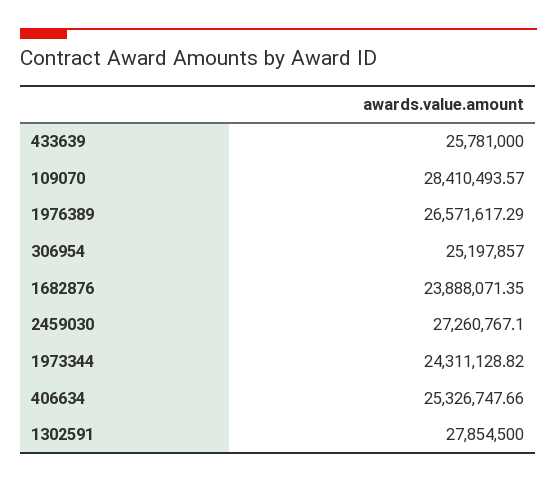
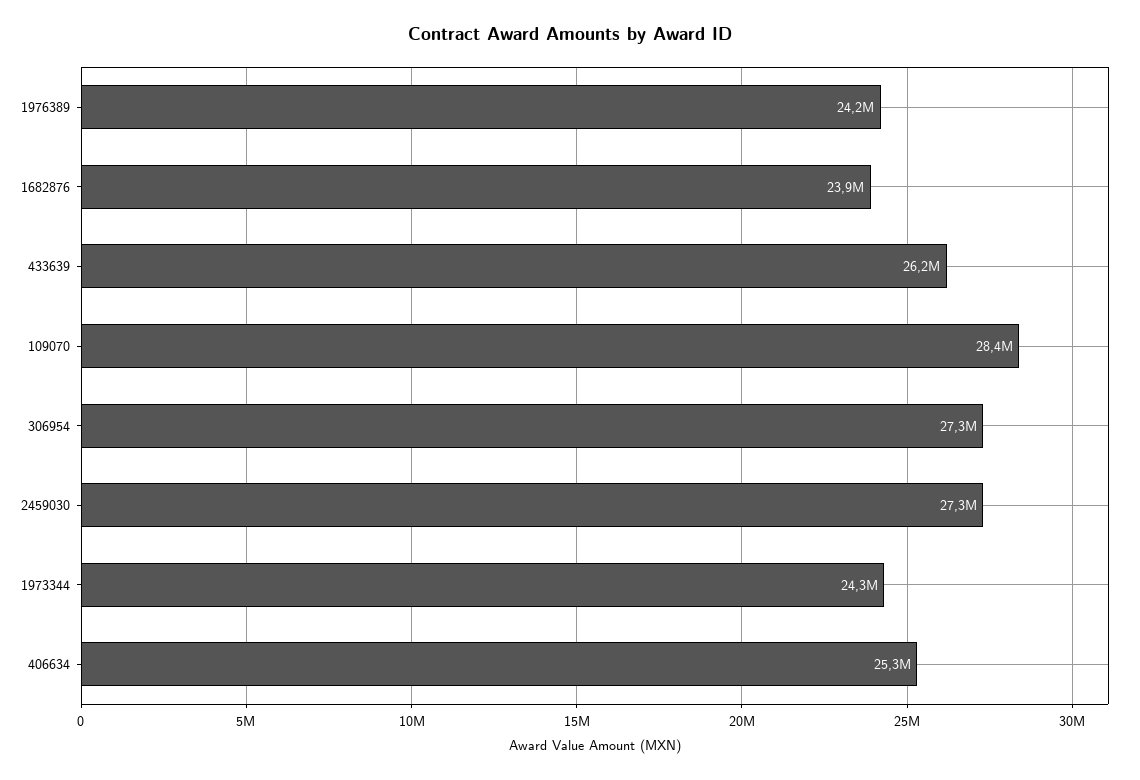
  {
-   "433639": 25781000,
+   "433639": 26200000,
    "109070": 28410493.57,
-   "1976389": 26571617.29,
+   "1976389": 24200000,
-   "306954": 25197857,
+   "306954": 27300000,
    "1682876": 23888071.35,
    "2459030": 27260767.1,
    "1973344": 24311128.82,
-   "406634": 25326747.66,
+   "406634": 25326747.66
-   "1302591": 27854500
  }

